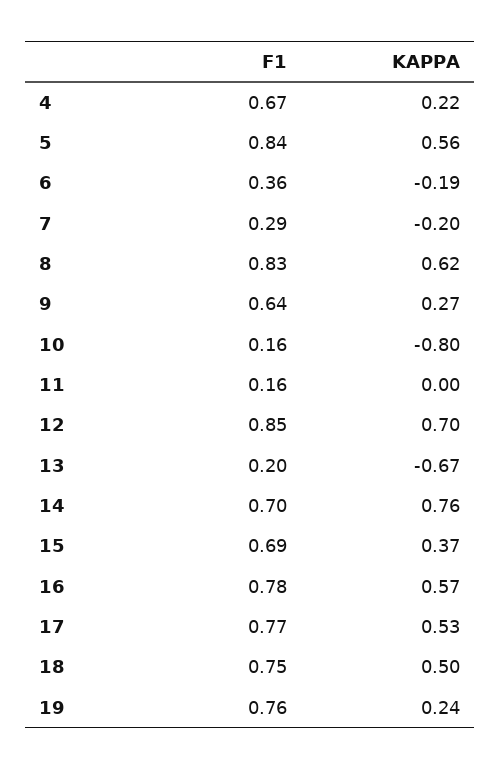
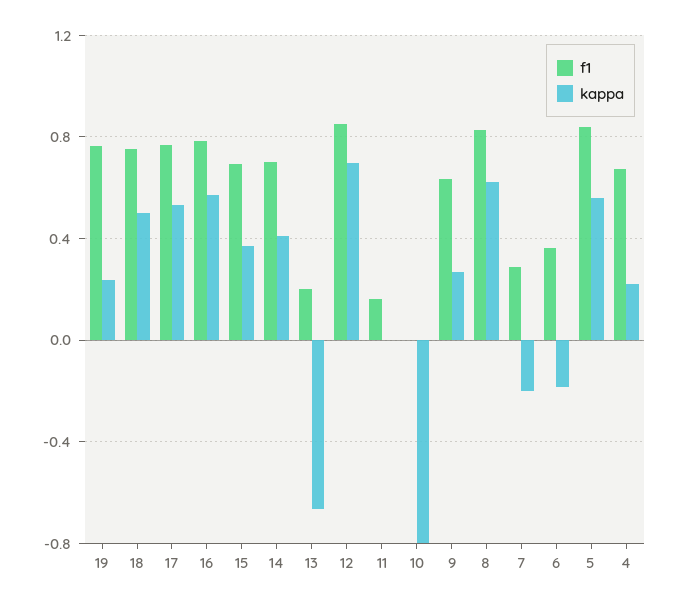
  {
    "F1": {
      "4": 0.67,
      "5": 0.84,
      "6": 0.36,
      "7": 0.29,
      "8": 0.83,
      "9": 0.64,
-     "10": 0.16,
+     "10": 0,
      "11": 0.16,
      "12": 0.85,
      "13": 0.2,
      "14": 0.7,
      "15": 0.69,
      "16": 0.78,
      "17": 0.77,
      "18": 0.75,
      "19": 0.76
    },
    "KAPPA": {
      "4": 0.22,
      "5": 0.56,
      "6": -0.19,
      "7": -0.2,
      "8": 0.62,
      "9": 0.27,
      "10": -0.8,
      "11": 0,
      "12": 0.7,
      "13": -0.67,
-     "14": 0.76,
+     "14": 0.4,
      "15": 0.37,
      "16": 0.57,
      "17": 0.53,
      "18": 0.5,
      "19": 0.24
    }
  }

